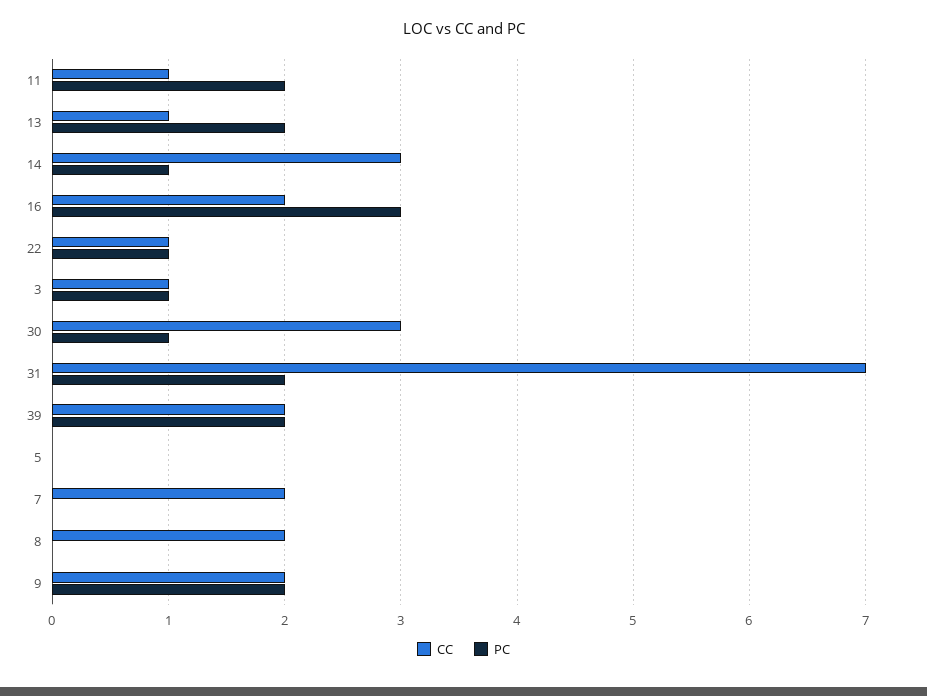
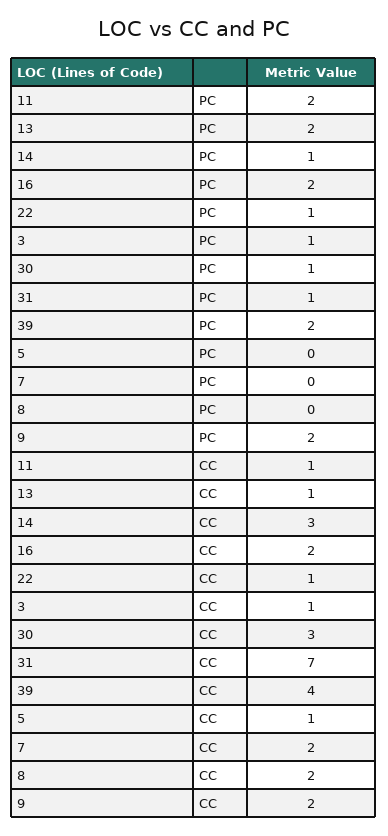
  {
    "CC": {
      "11": 1,
      "13": 1,
      "14": 3,
      "16": 2,
      "22": 1,
      "3": 1,
      "30": 3,
      "31": 7,
-     "39": 2,
+     "39": 4,
-     "5": 0,
+     "5": 1,
      "7": 2,
      "8": 2,
      "9": 2
    },
    "PC": {
      "11": 2,
      "13": 2,
      "14": 1,
-     "16": 3,
+     "16": 2,
      "22": 1,
      "3": 1,
      "30": 1,
-     "31": 2,
+     "31": 1,
      "39": 2,
      "5": 0,
      "7": 0,
      "8": 0,
      "9": 2
    }
  }

